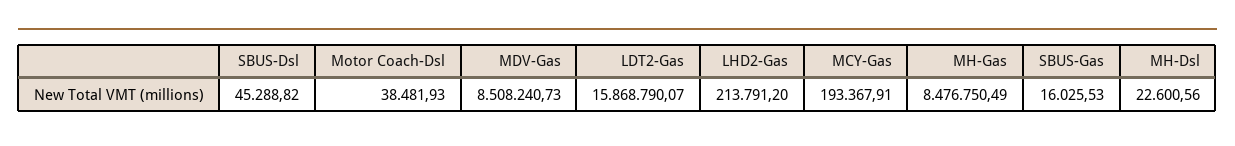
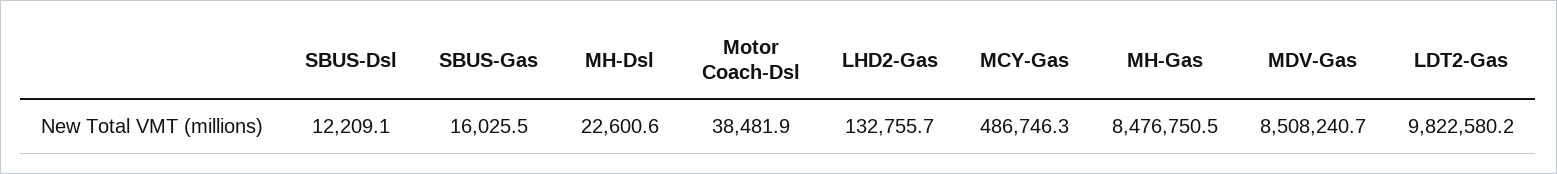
  {
-   "SBUS-Dsl": 45288.82,
+   "SBUS-Dsl": 12209.1,
    "Motor Coach-Dsl": 38481.93,
    "MDV-Gas": 8508240.73,
-   "LDT2-Gas": 15868790.07,
+   "LDT2-Gas": 9822580.2,
-   "LHD2-Gas": 213791.2,
+   "LHD2-Gas": 132755.7,
-   "MCY-Gas": 193367.91,
+   "MCY-Gas": 486746.3,
    "MH-Gas": 8476750.49,
    "SBUS-Gas": 16025.53,
    "MH-Dsl": 22600.56
  }

